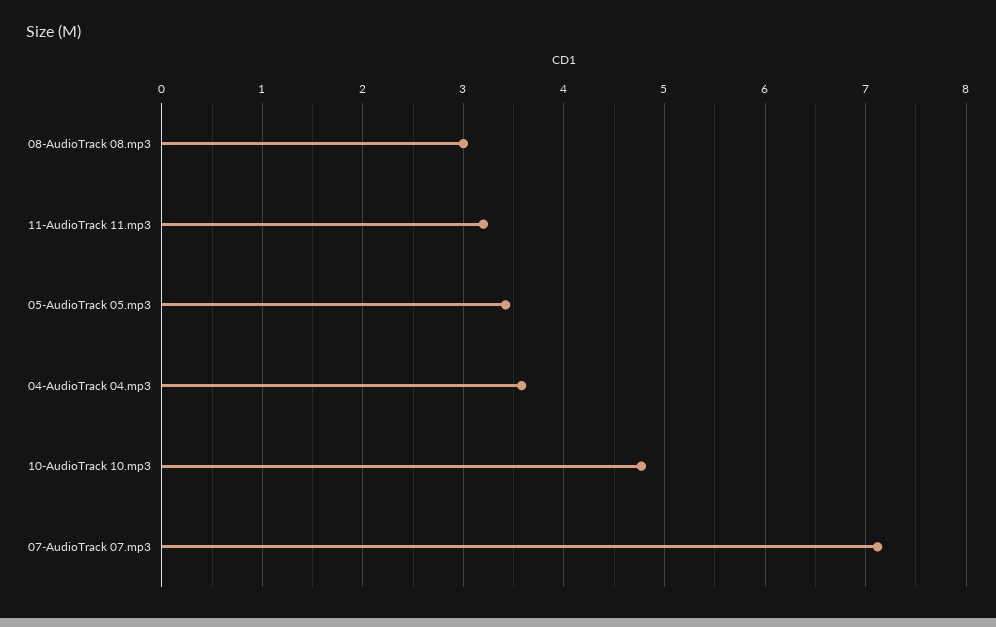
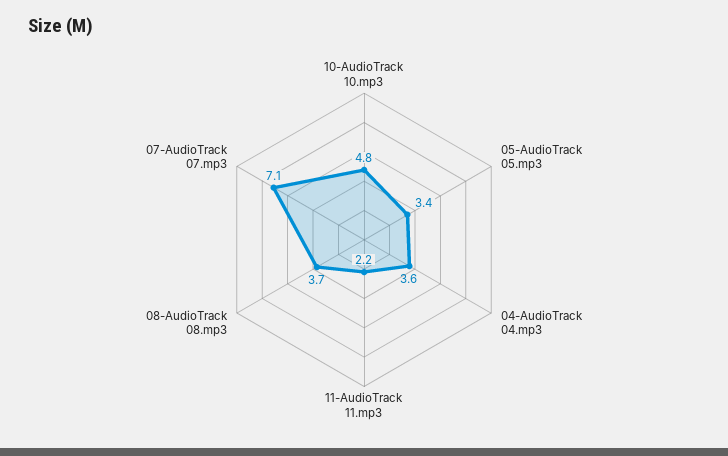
  {
-   "08-AudioTrack 08.mp3": 3,
+   "08-AudioTrack 08.mp3": 3.7,
-   "11-AudioTrack 11.mp3": 3.2,
+   "11-AudioTrack 11.mp3": 2.2,
    "05-AudioTrack 05.mp3": 3.4,
    "04-AudioTrack 04.mp3": 3.6,
    "10-AudioTrack 10.mp3": 4.8,
    "07-AudioTrack 07.mp3": 7.1
  }

